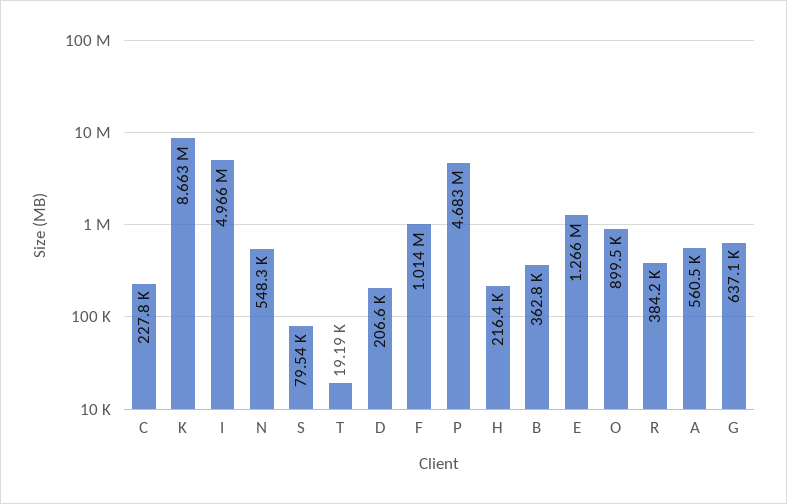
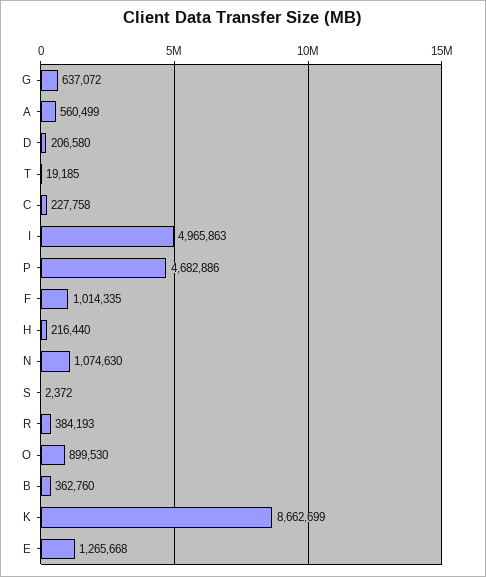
  {
    "C": 227758,
    "K": 8662699,
    "I": 4965863,
-   "N": 548300,
+   "N": 1074630,
-   "S": 79540,
+   "S": 2372,
    "T": 19185,
    "D": 206580,
    "F": 1014335,
    "P": 4682886,
    "H": 216440,
    "B": 362760,
    "E": 1265668,
    "O": 899530,
    "R": 384193,
    "A": 560499,
    "G": 637072
  }

